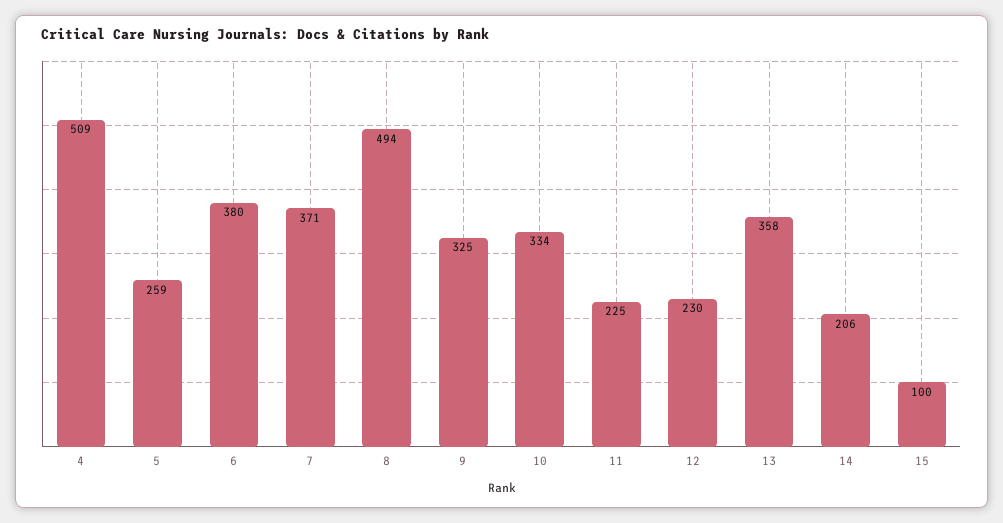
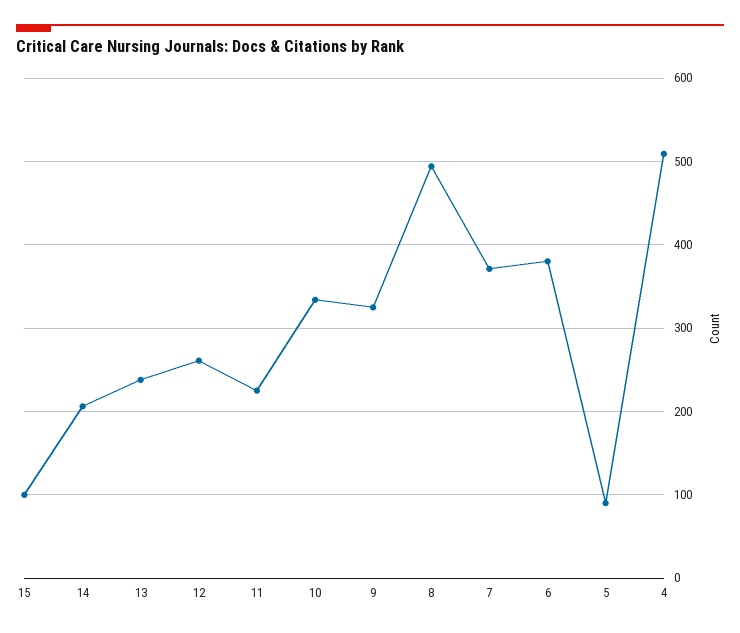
  {
    "4": 509,
-   "5": 259,
+   "5": 90,
    "6": 380,
    "7": 371,
    "8": 494,
    "9": 325,
    "10": 334,
    "11": 225,
-   "12": 230,
+   "12": 260,
-   "13": 358,
+   "13": 240,
    "14": 206,
    "15": 100
  }

